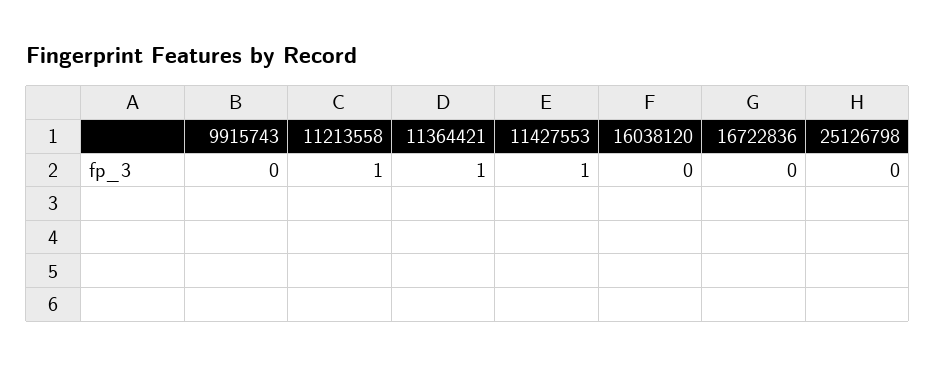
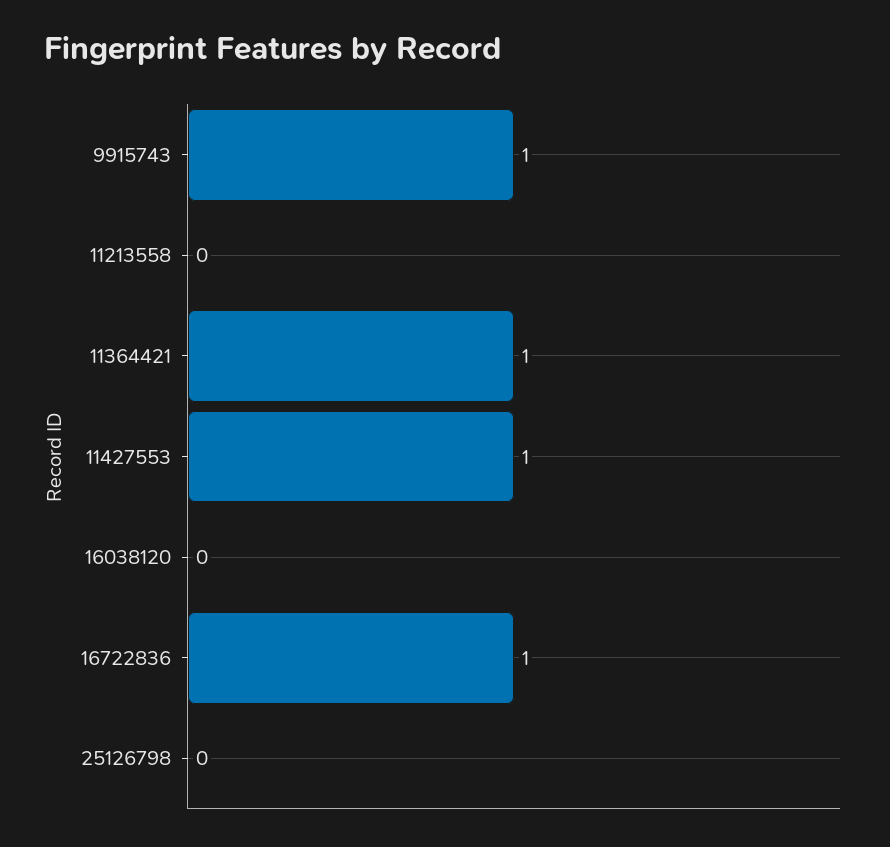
  {
-   "9915743": 0,
+   "9915743": 1,
-   "11213558": 1,
+   "11213558": 0,
    "11364421": 1,
    "11427553": 1,
    "16038120": 0,
-   "16722836": 0,
+   "16722836": 1,
    "25126798": 0
  }

